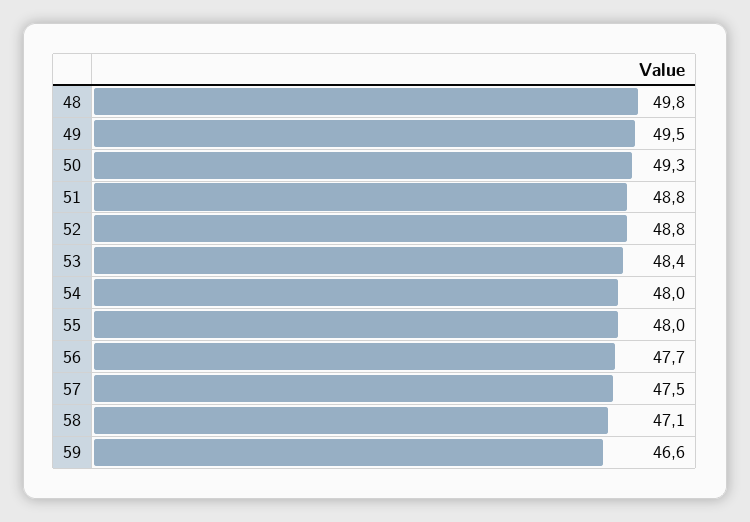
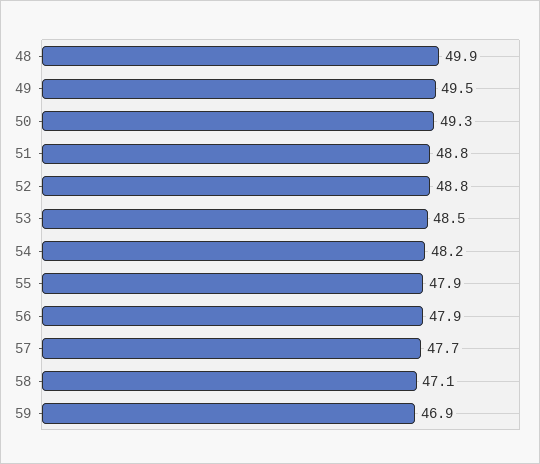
  {
-   "48": 49.8,
+   "48": 49.9,
    "49": 49.5,
    "50": 49.3,
    "51": 48.8,
    "52": 48.8,
-   "53": 48.4,
+   "53": 48.5,
-   "54": 48,
+   "54": 48.2,
-   "55": 48,
+   "55": 47.9,
-   "56": 47.7,
+   "56": 47.9,
-   "57": 47.5,
+   "57": 47.7,
    "58": 47.1,
-   "59": 46.6
+   "59": 46.9
  }

